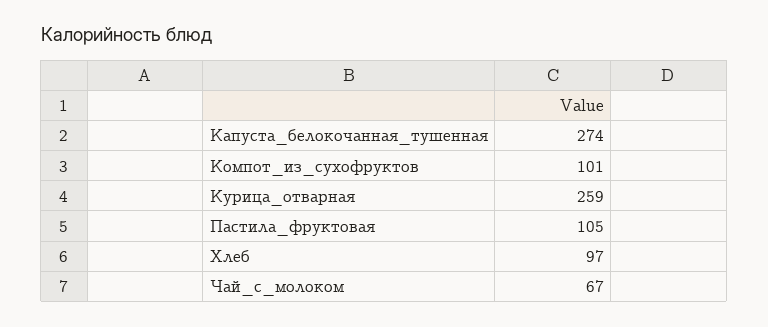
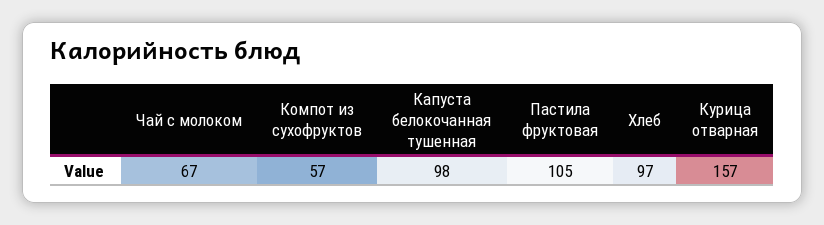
  {
-   "Капуста_белокочанная_тушенная": 274,
+   "Капуста_белокочанная_тушенная": 98,
-   "Компот_из_сухофруктов": 101,
+   "Компот_из_сухофруктов": 57,
-   "Курица_отварная": 259,
+   "Курица_отварная": 157,
    "Пастила_фруктовая": 105,
    "Хлеб": 97,
    "Чай_с_молоком": 67
  }

